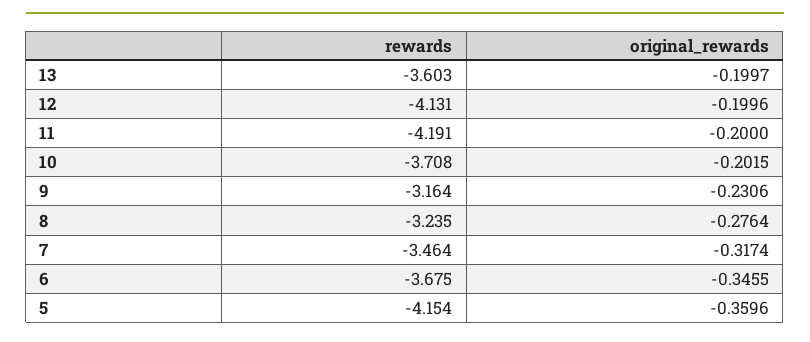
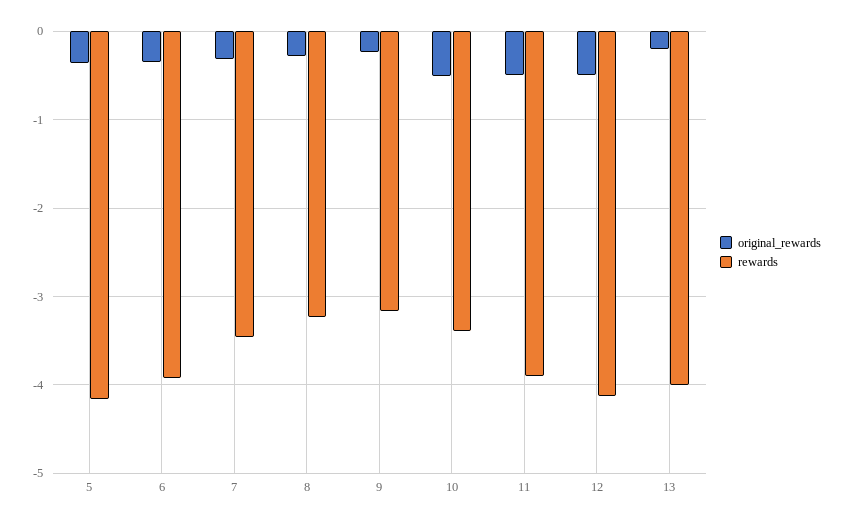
  {
    "rewards": {
-     "13": -3.603,
+     "13": -4,
      "12": -4.131,
-     "11": -4.191,
+     "11": -3.9,
-     "10": -3.708,
+     "10": -3.4,
      "9": -3.164,
      "8": -3.235,
      "7": -3.464,
-     "6": -3.675,
+     "6": -3.9,
      "5": -4.154
    },
    "original_rewards": {
      "13": -0.1997,
-     "12": -0.1996,
+     "12": -0.5,
-     "11": -0.2,
+     "11": -0.5,
-     "10": -0.2015,
+     "10": -0.5,
      "9": -0.2306,
      "8": -0.2764,
      "7": -0.3174,
      "6": -0.3455,
      "5": -0.3596
    }
  }

